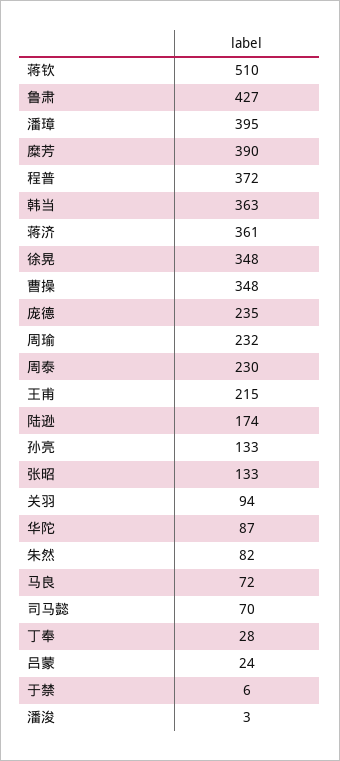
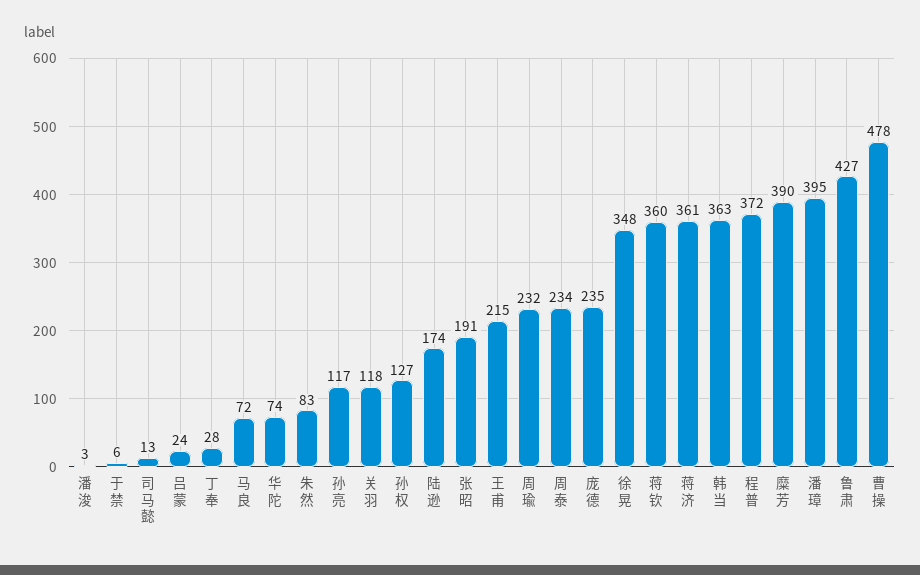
  {
-   "蒋钦": 510,
+   "蒋钦": 360,
    "鲁肃": 427,
    "潘璋": 395,
    "糜芳": 390,
    "程普": 372,
    "韩当": 363,
    "蒋济": 361,
    "徐晃": 348,
-   "曹操": 348,
+   "曹操": 478,
    "庞德": 235,
    "周瑜": 232,
-   "周泰": 230,
+   "周泰": 234,
    "王甫": 215,
    "陆逊": 174,
-   "孙亮": 133,
+   "孙亮": 117,
-   "张昭": 133,
+   "张昭": 191,
-   "关羽": 94,
+   "关羽": 118,
-   "华陀": 87,
+   "华陀": 74,
-   "朱然": 82,
+   "朱然": 83,
    "马良": 72,
-   "司马懿": 70,
+   "司马懿": 13,
    "丁奉": 28,
    "吕蒙": 24,
    "于禁": 6,
-   "潘浚": 3
+   "潘浚": 3,
+   "孙权": 127
  }

